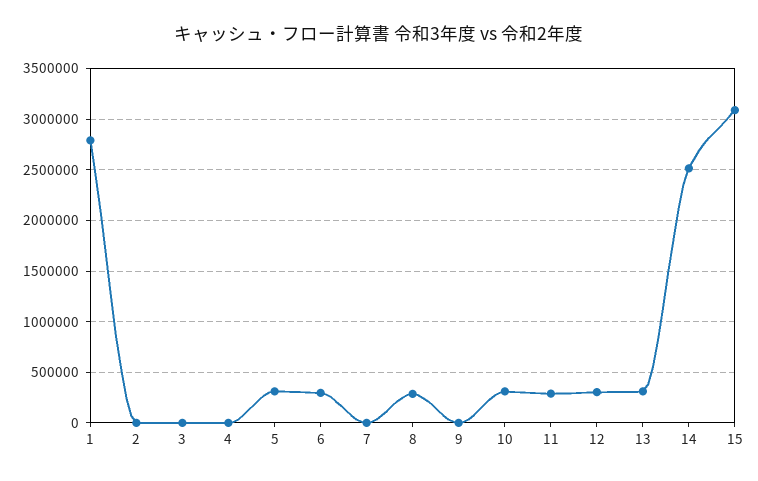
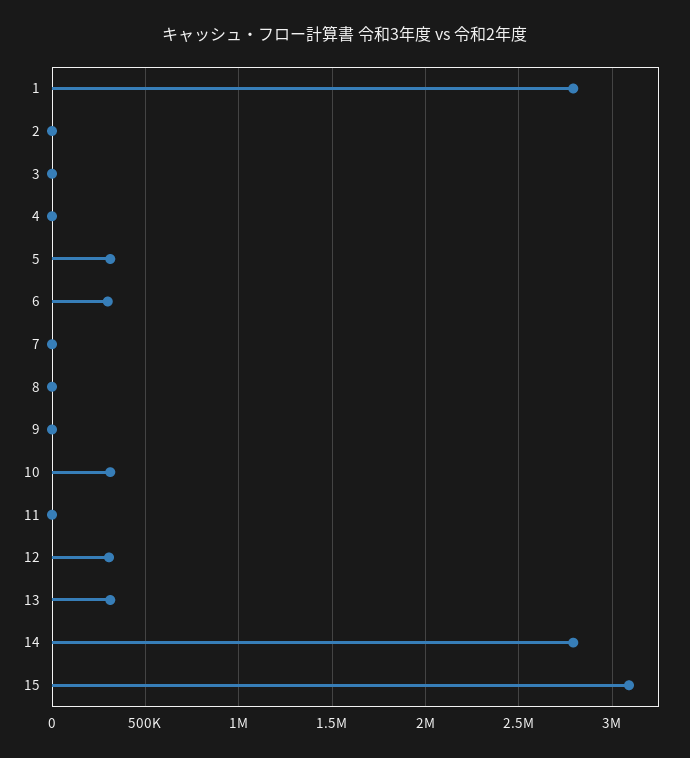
  {
    "1": 2800000,
    "2": 0,
    "3": 0,
    "4": 0,
    "5": 300000,
    "6": 300000,
    "7": 0,
-   "8": 300000,
+   "8": 0,
    "9": 0,
    "10": 300000,
-   "11": 300000,
+   "11": 0,
    "12": 300000,
    "13": 300000,
-   "14": 2500000,
+   "14": 2800000,
    "15": 3100000
  }

